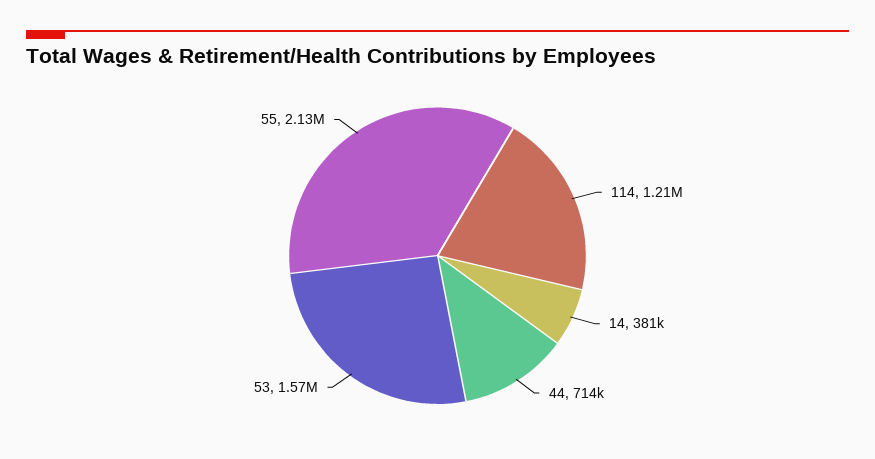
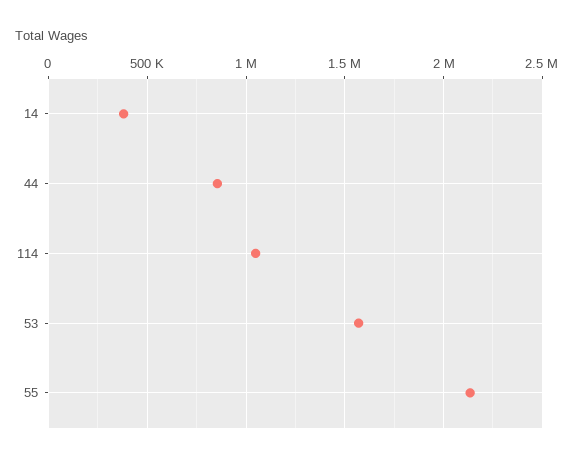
  {
-   "114": 1210000,
+   "114": 1050000,
    "14": 381000,
-   "44": 714000,
+   "44": 850000,
    "53": 1570000,
    "55": 2130000
  }

